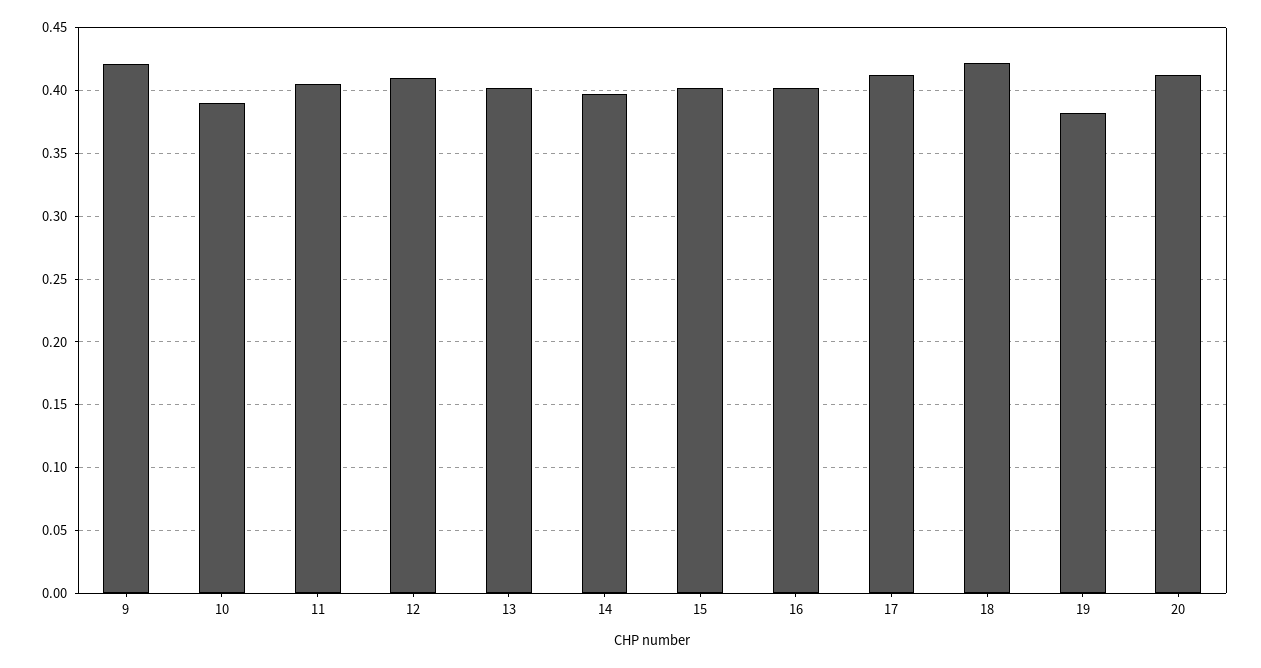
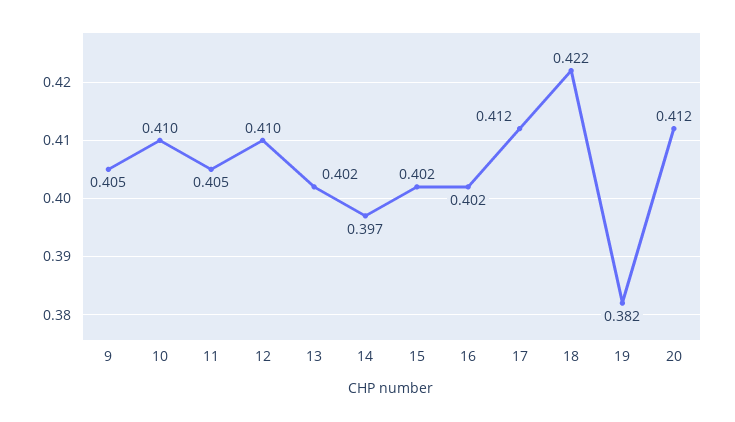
  {
-   "9": 0.42,
+   "9": 0.405,
-   "10": 0.39,
+   "10": 0.41,
    "11": 0.405,
    "12": 0.41,
    "13": 0.402,
    "14": 0.397,
    "15": 0.402,
    "16": 0.402,
    "17": 0.412,
    "18": 0.422,
    "19": 0.382,
    "20": 0.412
  }

